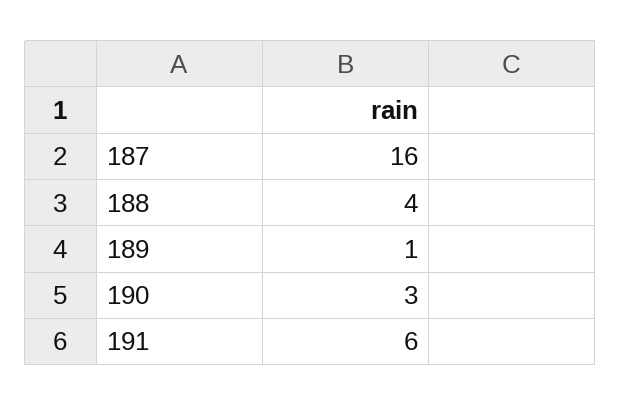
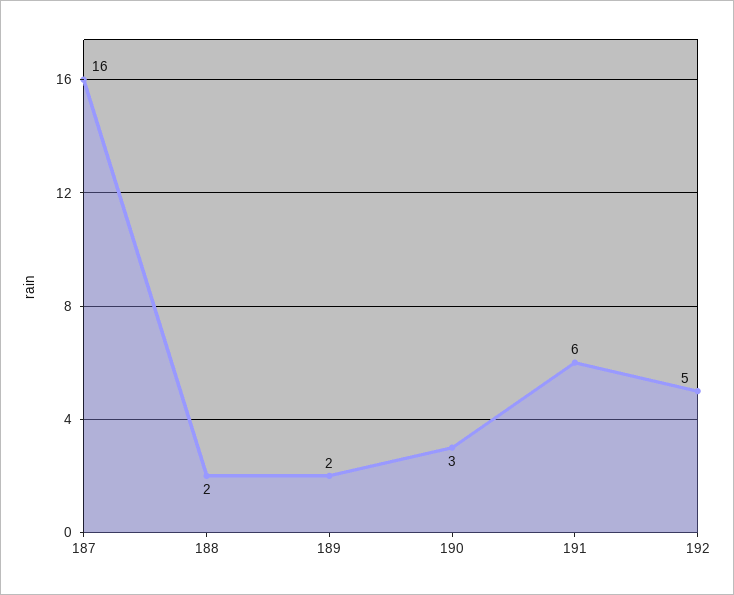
  {
    "187": 16,
-   "188": 4,
+   "188": 2,
-   "189": 1,
+   "189": 2,
    "190": 3,
-   "191": 6
+   "191": 6,
+   "192": 5
  }

